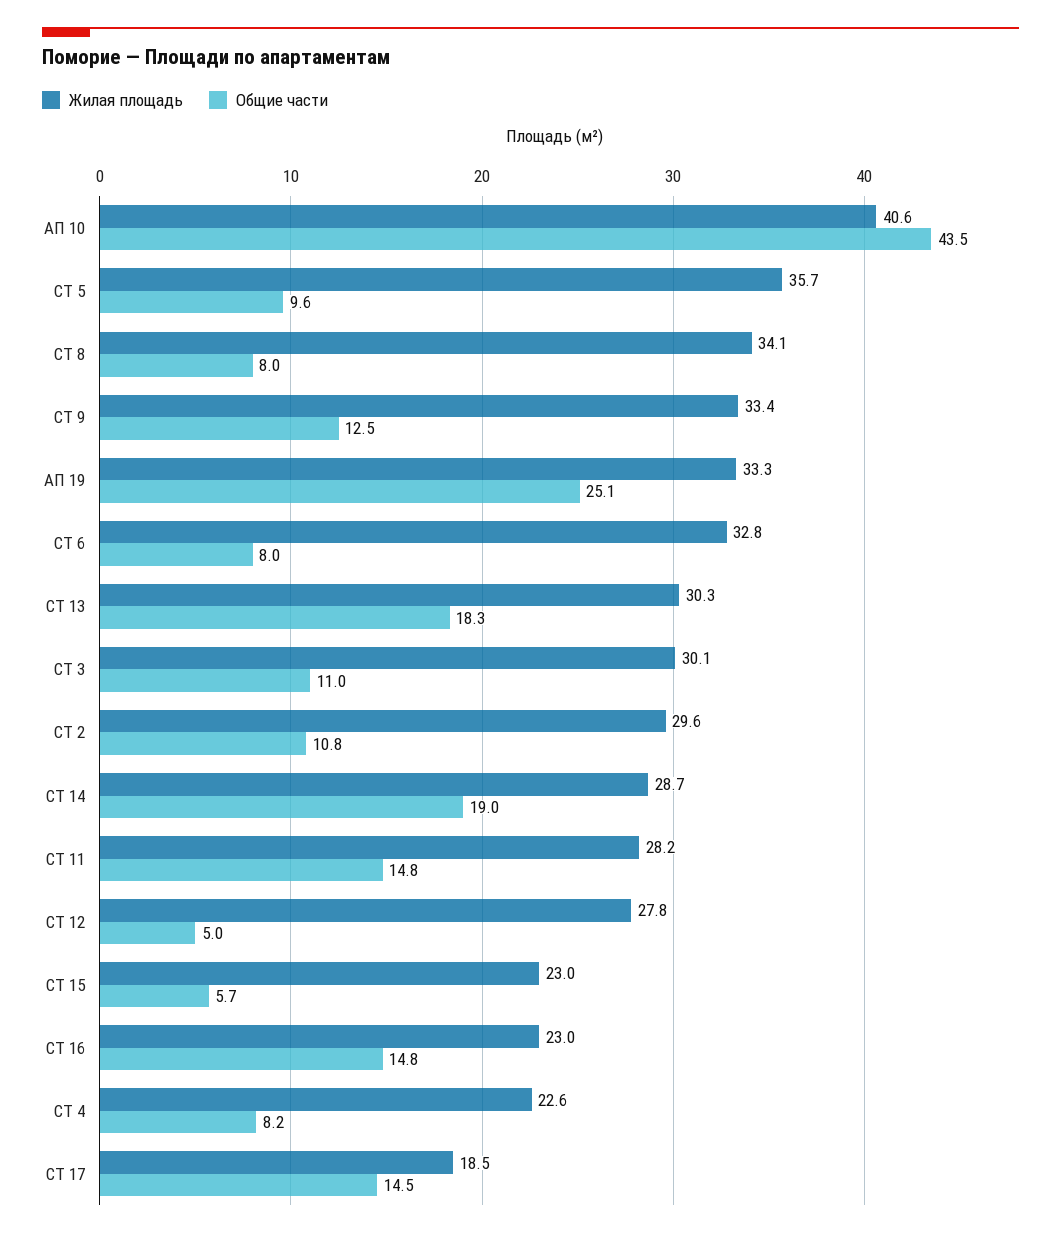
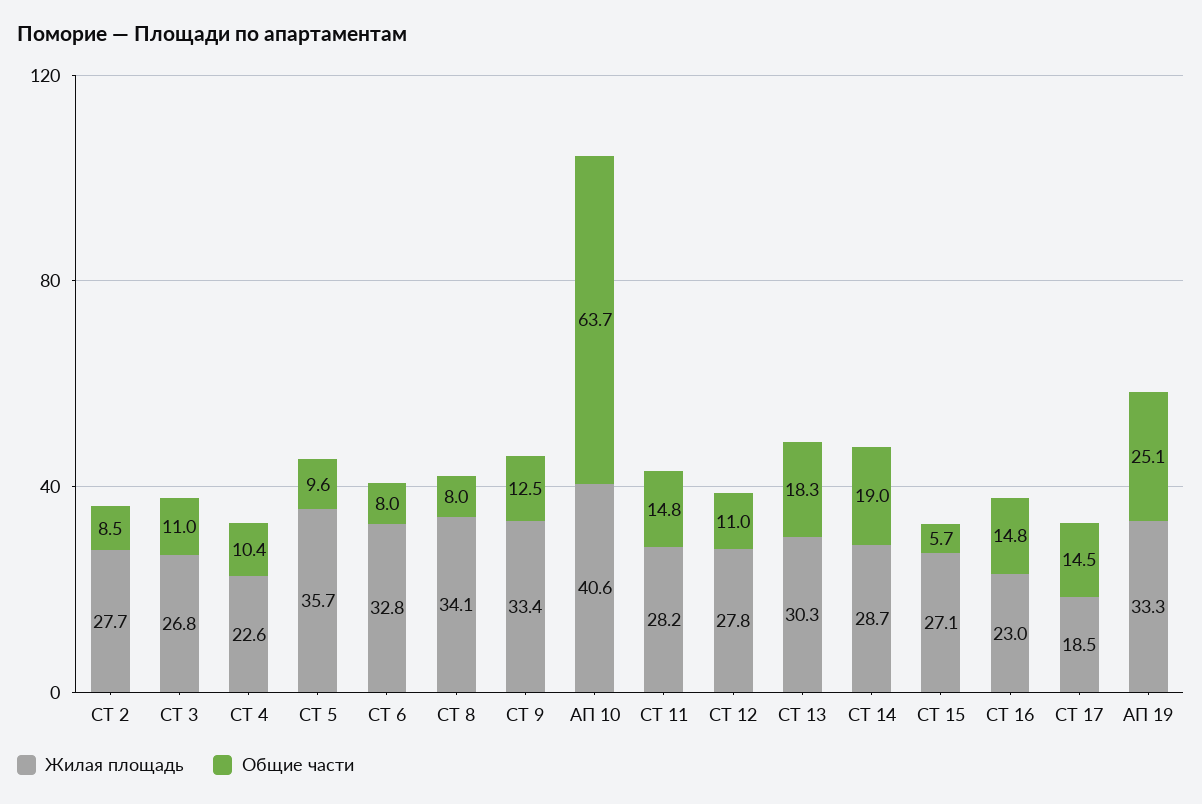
  {
    "Жилая площадь": {
      "АП 10": 40.6,
      "СТ 5": 35.7,
      "СТ 8": 34.1,
      "СТ 9": 33.4,
      "АП 19": 33.3,
      "СТ 6": 32.8,
      "СТ 13": 30.3,
-     "СТ 3": 30.1,
+     "СТ 3": 26.8,
-     "СТ 2": 29.6,
+     "СТ 2": 27.7,
      "СТ 14": 28.7,
      "СТ 11": 28.2,
      "СТ 12": 27.8,
-     "СТ 15": 23,
+     "СТ 15": 27.1,
      "СТ 16": 23,
      "СТ 4": 22.6,
      "СТ 17": 18.5
    },
    "Общие части": {
-     "АП 10": 43.5,
+     "АП 10": 63.7,
      "СТ 5": 9.6,
      "СТ 8": 8,
      "СТ 9": 12.5,
      "АП 19": 25.1,
      "СТ 6": 8,
      "СТ 13": 18.3,
      "СТ 3": 11,
-     "СТ 2": 10.8,
+     "СТ 2": 8.5,
      "СТ 14": 19,
      "СТ 11": 14.8,
-     "СТ 12": 5,
+     "СТ 12": 11,
      "СТ 15": 5.7,
      "СТ 16": 14.8,
-     "СТ 4": 8.2,
+     "СТ 4": 10.4,
      "СТ 17": 14.5
    }
  }

